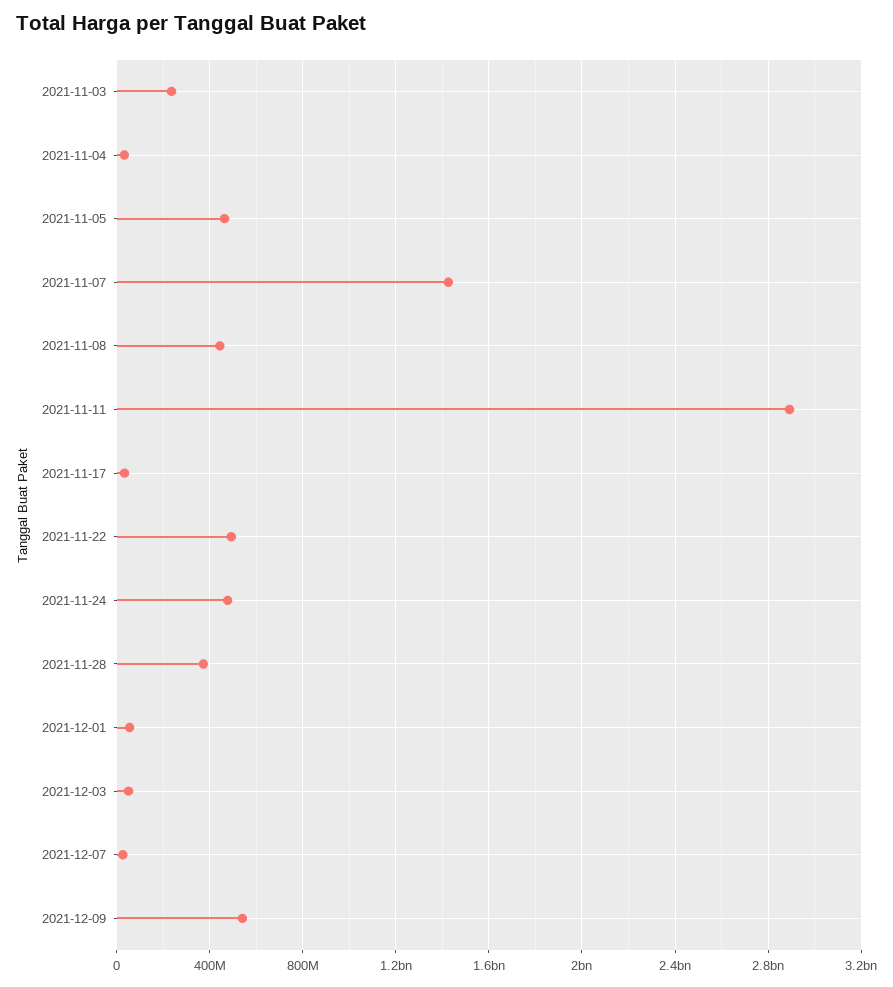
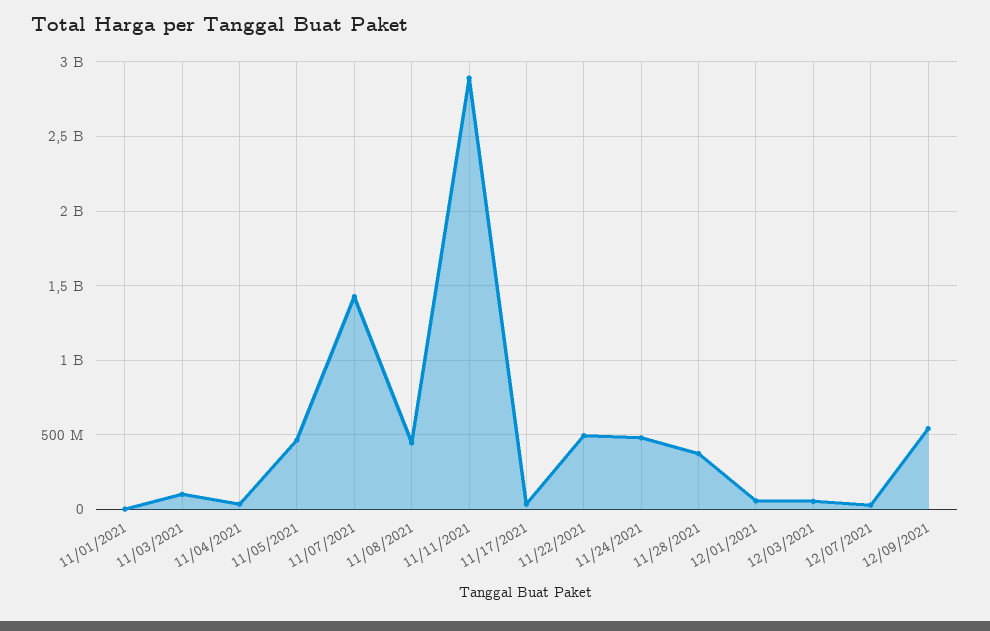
  {
-   "2021-11-03": 250000000,
+   "2021-11-03": 100000000,
    "2021-11-04": 50000000,
    "2021-11-05": 450000000,
    "2021-11-07": 1450000000,
    "2021-11-08": 450000000,
    "2021-11-11": 2900000000,
    "2021-11-17": 50000000,
    "2021-11-22": 500000000,
    "2021-11-24": 500000000,
    "2021-11-28": 350000000,
    "2021-12-01": 50000000,
    "2021-12-03": 50000000,
    "2021-12-07": 50000000,
-   "2021-12-09": 550000000
+   "2021-12-09": 550000000,
+   "11/01/2021": 0
  }

